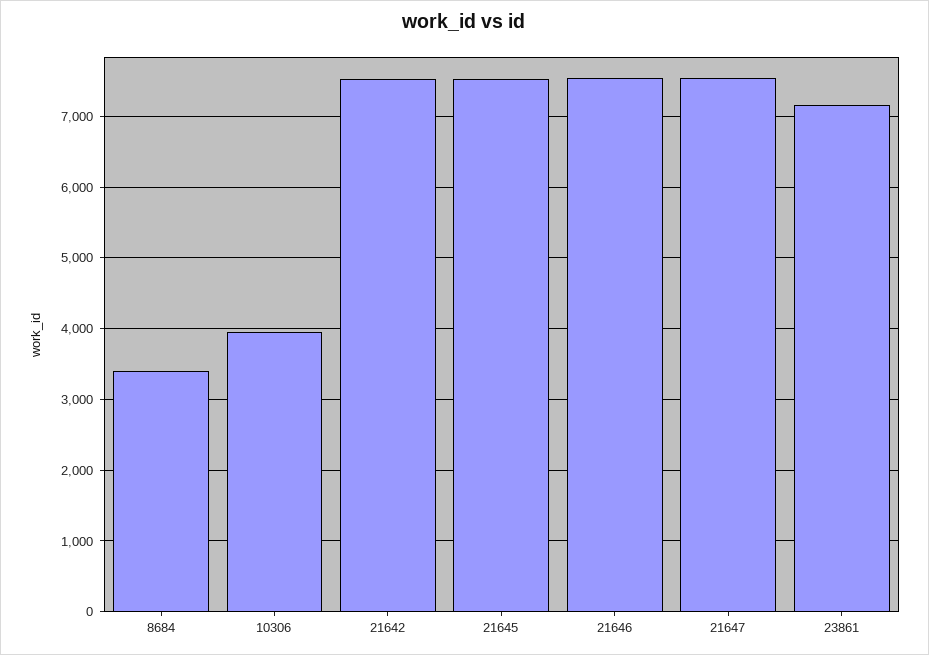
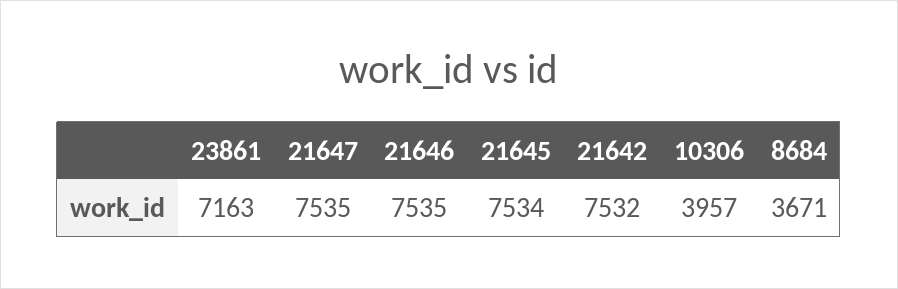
  {
-   "8684": 3400,
+   "8684": 3671,
    "10306": 3957,
    "21642": 7532,
    "21645": 7534,
    "21646": 7535,
    "21647": 7535,
    "23861": 7163
  }

